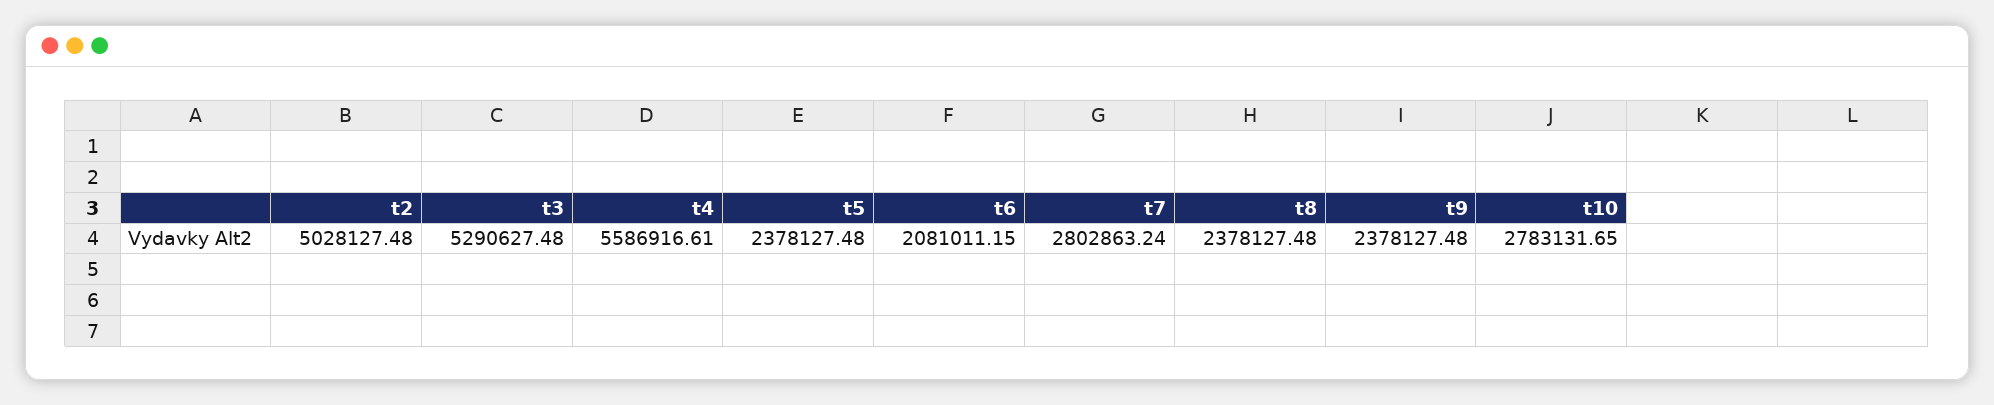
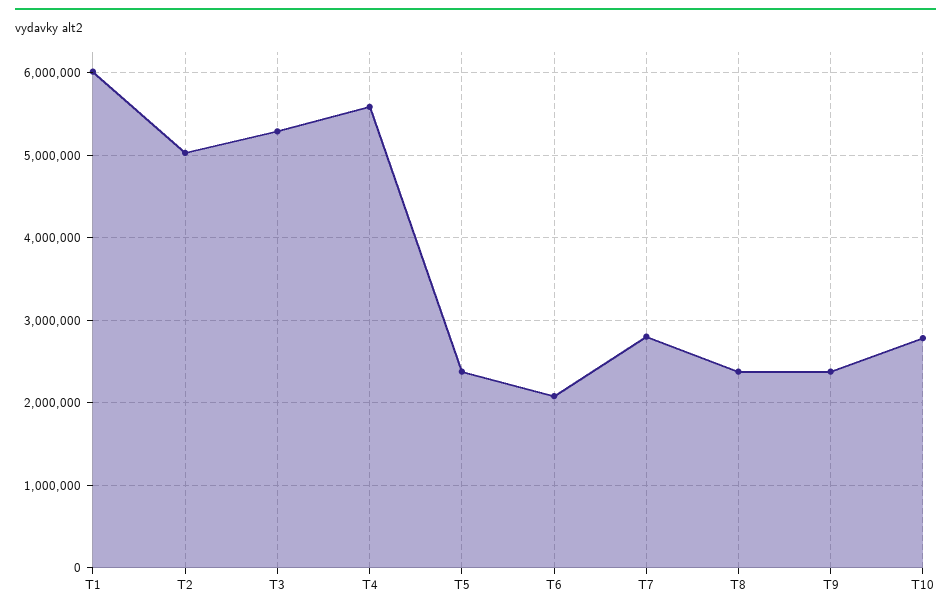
  {
    "t2": 5028127.48,
    "t3": 5290627.48,
    "t4": 5586916.61,
    "t5": 2378127.48,
    "t6": 2081011.15,
    "t7": 2802863.24,
    "t8": 2378127.48,
    "t9": 2378127.48,
-   "t10": 2783131.65
+   "t10": 2783131.65,
+   "T1": 6000000
  }

